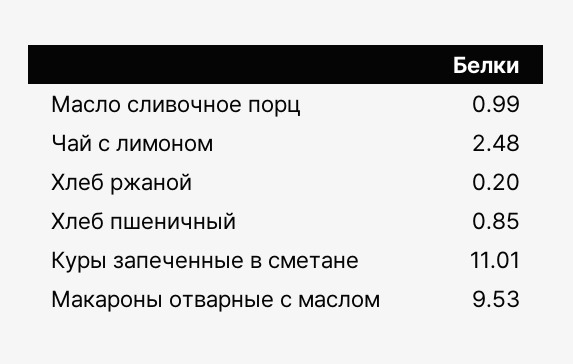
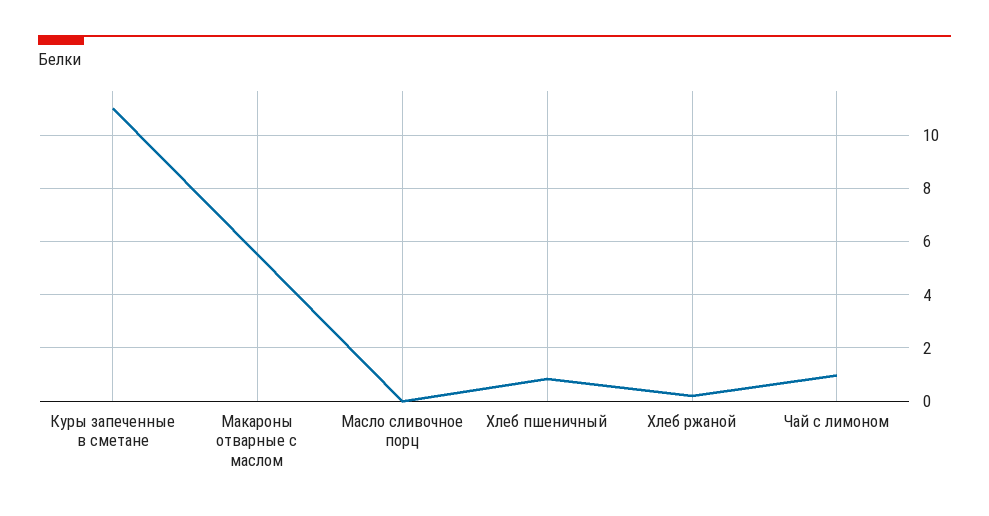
  {
-   "Масло сливочное порц": 0.99,
+   "Масло сливочное порц": 0,
-   "Чай с лимоном": 2.48,
+   "Чай с лимоном": 1,
    "Хлеб ржаной": 0.2,
    "Хлеб пшеничный": 0.85,
    "Куры запеченные в сметане": 11.01,
-   "Макароны отварные с маслом": 9.53
+   "Макароны отварные с маслом": 5.5
  }

